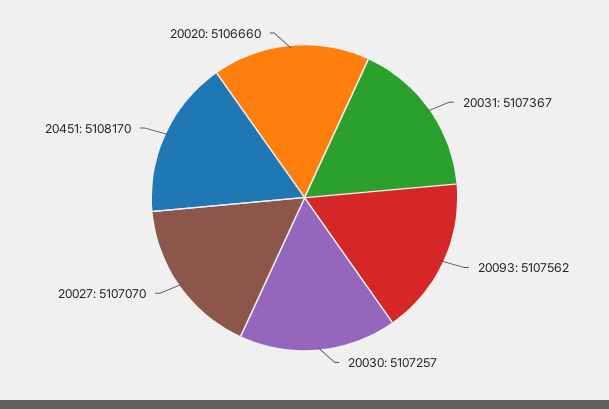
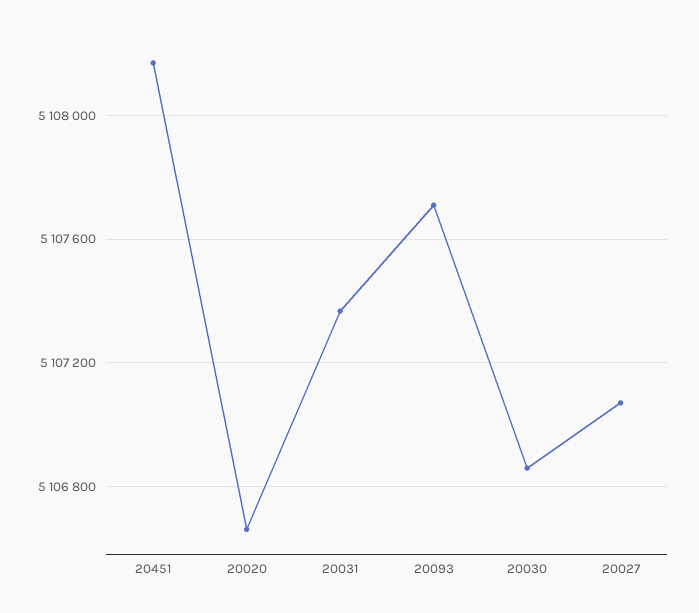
  {
    "20031": 5107367,
-   "20093": 5107562,
+   "20093": 5107700,
-   "20030": 5107257,
+   "20030": 5106850,
    "20027": 5107070,
    "20451": 5108170,
    "20020": 5106660
  }

